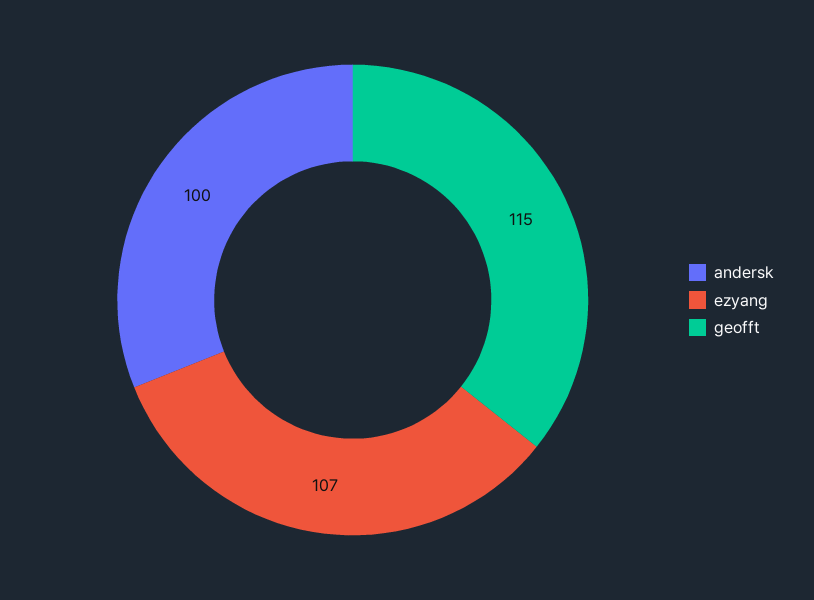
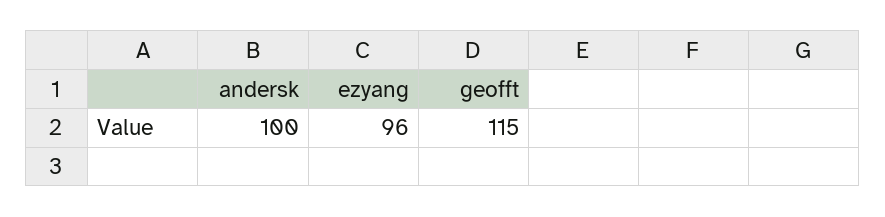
  {
    "andersk": 100,
-   "ezyang": 107,
+   "ezyang": 96,
    "geofft": 115
  }

